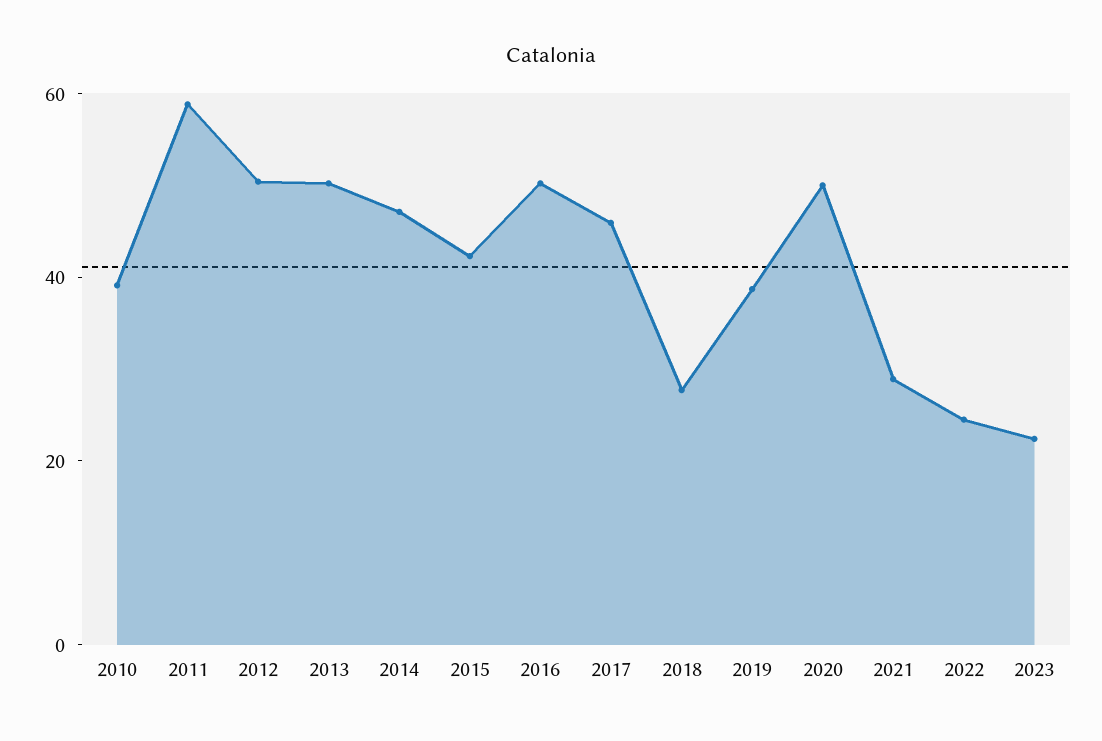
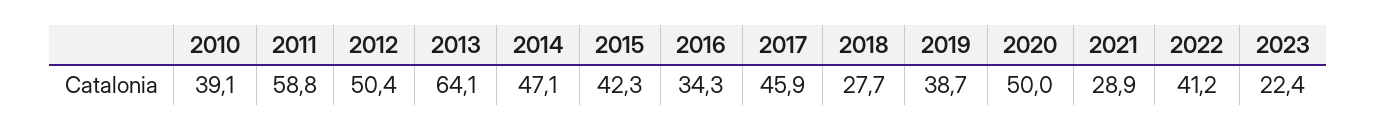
  {
    "2010": 39.1,
    "2011": 58.8,
    "2012": 50.4,
-   "2013": 50,
+   "2013": 64.1,
    "2014": 47.1,
    "2015": 42.3,
-   "2016": 50,
+   "2016": 34.3,
    "2017": 45.9,
    "2018": 27.7,
    "2019": 38.7,
    "2020": 50,
    "2021": 28.9,
-   "2022": 25,
+   "2022": 41.2,
    "2023": 22.4
  }

